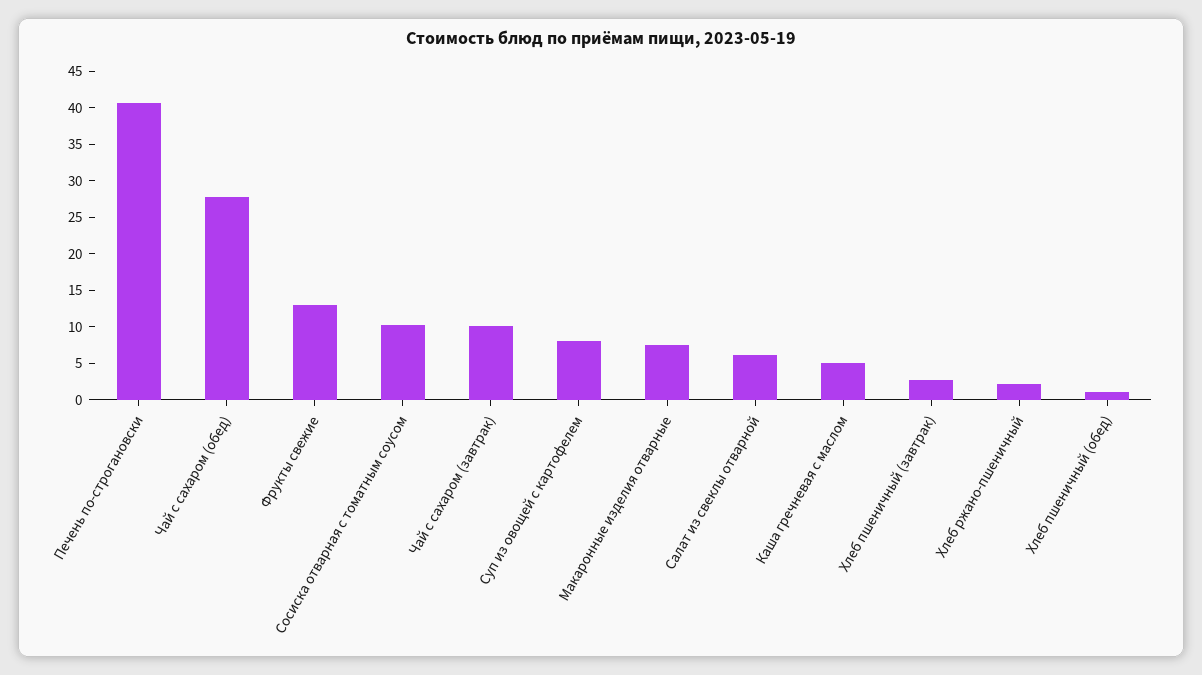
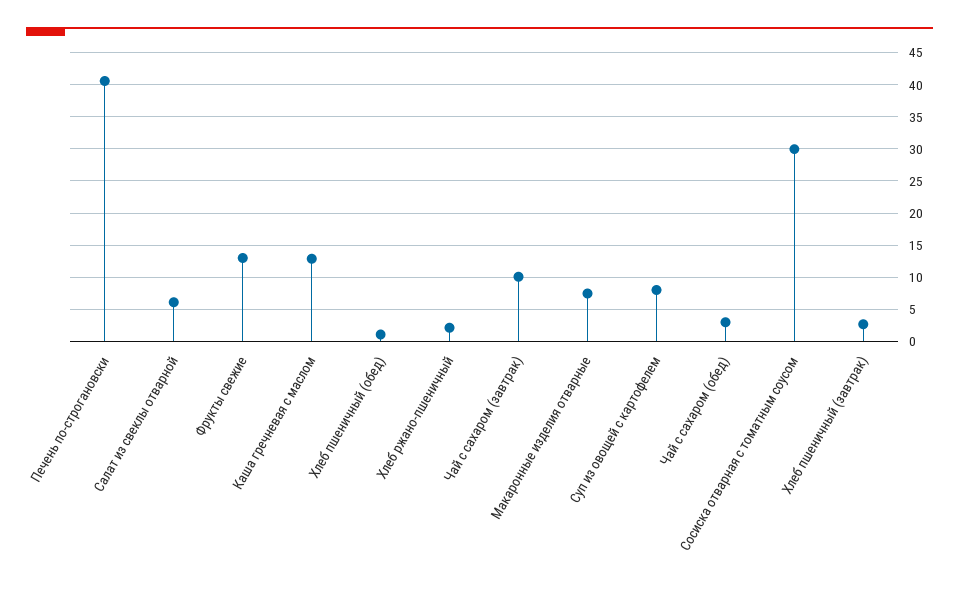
  {
    "Печень по-строгановски": 41,
-   "Чай с сахаром (обед)": 27.5,
+   "Чай с сахаром (обед)": 3,
    "Фрукты свежие": 13,
-   "Сосиска отварная с томатным соусом": 10,
+   "Сосиска отварная с томатным соусом": 30,
    "Чай с сахаром (завтрак)": 10,
    "Суп из овощей с картофелем": 8,
    "Макаронные изделия отварные": 7,
    "Салат из свеклы отварной": 6,
-   "Каша гречневая с маслом": 5,
+   "Каша гречневая с маслом": 13,
    "Хлеб пшеничный (завтрак)": 3,
    "Хлеб ржано-пшеничный": 2,
    "Хлеб пшеничный (обед)": 1
  }

